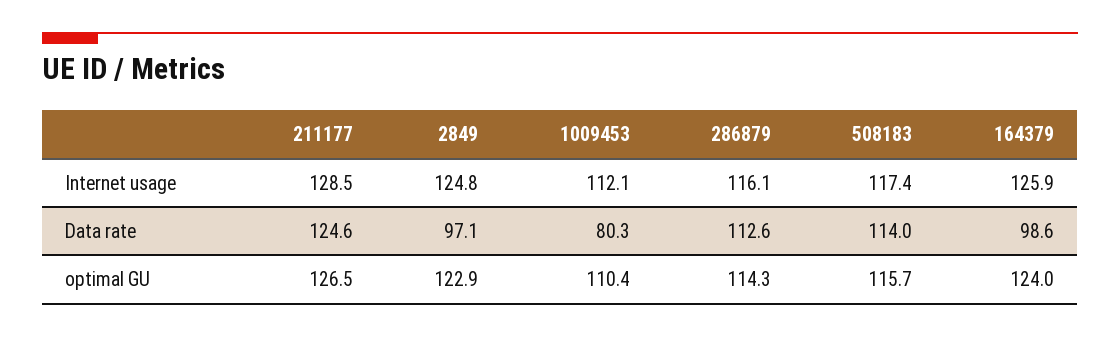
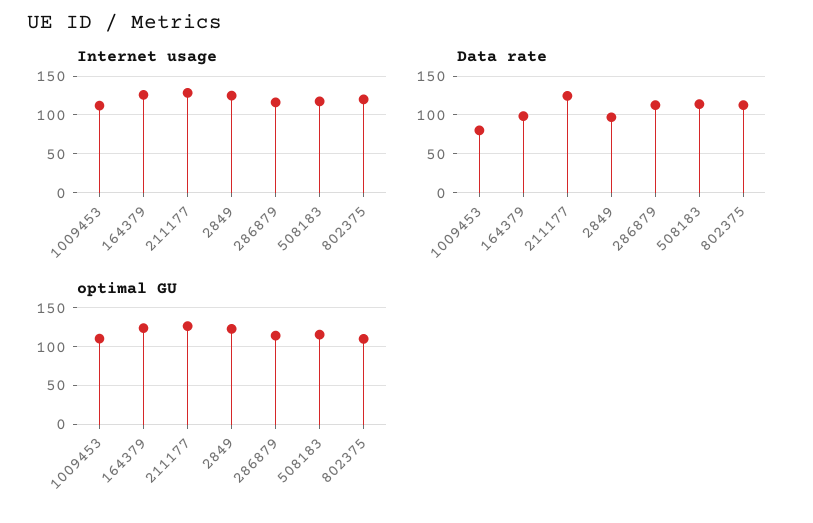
  {
    "Internet usage": {
      "211177": 128.5,
      "2849": 124.8,
      "1009453": 112.1,
      "286879": 116.1,
      "508183": 117.4,
-     "164379": 125.9
+     "164379": 125.9,
+     "802375": 120
    },
    "Data rate": {
      "211177": 124.6,
      "2849": 97.1,
      "1009453": 80.3,
      "286879": 112.6,
      "508183": 114,
-     "164379": 98.6
+     "164379": 98.6,
+     "802375": 110
    },
    "optimal GU": {
      "211177": 126.5,
      "2849": 122.9,
      "1009453": 110.4,
      "286879": 114.3,
      "508183": 115.7,
-     "164379": 124
+     "164379": 124,
+     "802375": 110
    }
  }

